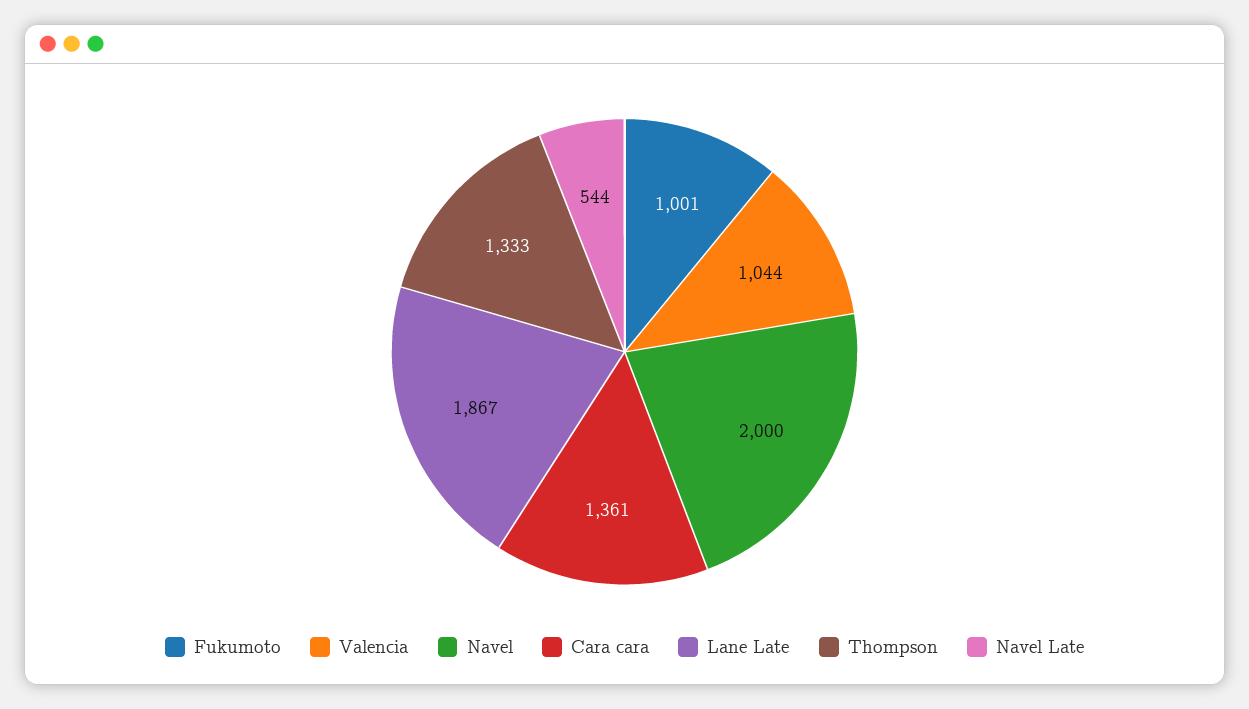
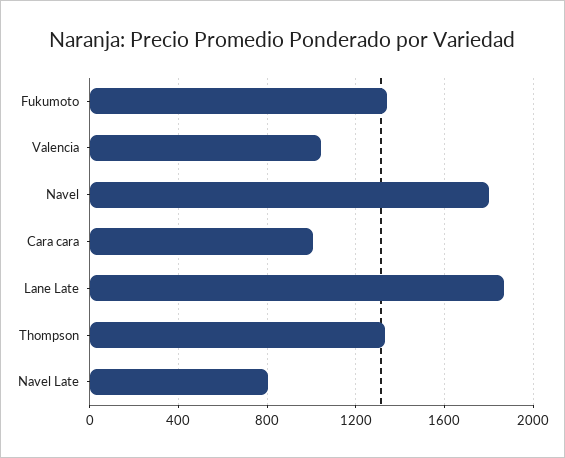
  {
-   "Fukumoto": 1001,
+   "Fukumoto": 1350,
    "Valencia": 1044,
-   "Navel": 2000,
+   "Navel": 1800,
-   "Cara cara": 1361,
+   "Cara cara": 1000,
    "Lane Late": 1867,
    "Thompson": 1333,
-   "Navel Late": 544
+   "Navel Late": 800
  }

